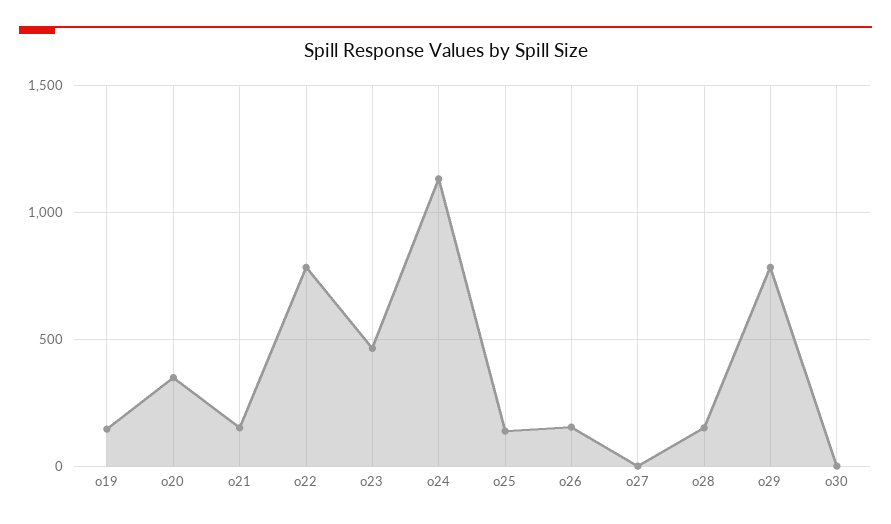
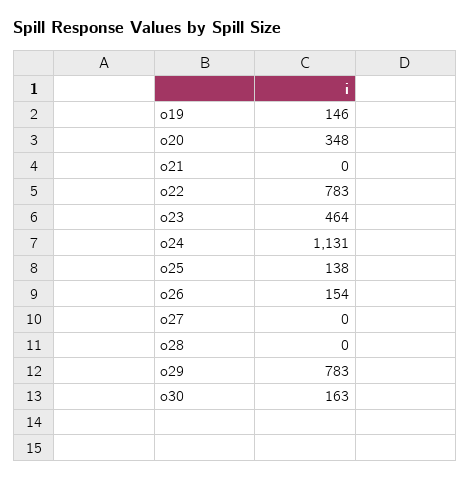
  {
    "o19": 146,
    "o20": 348,
-   "o21": 150,
+   "o21": 0,
    "o22": 783,
    "o23": 464,
    "o24": 1131,
    "o25": 138,
    "o26": 154,
    "o27": 0,
-   "o28": 150,
+   "o28": 0,
    "o29": 783,
-   "o30": 0
+   "o30": 163
  }

